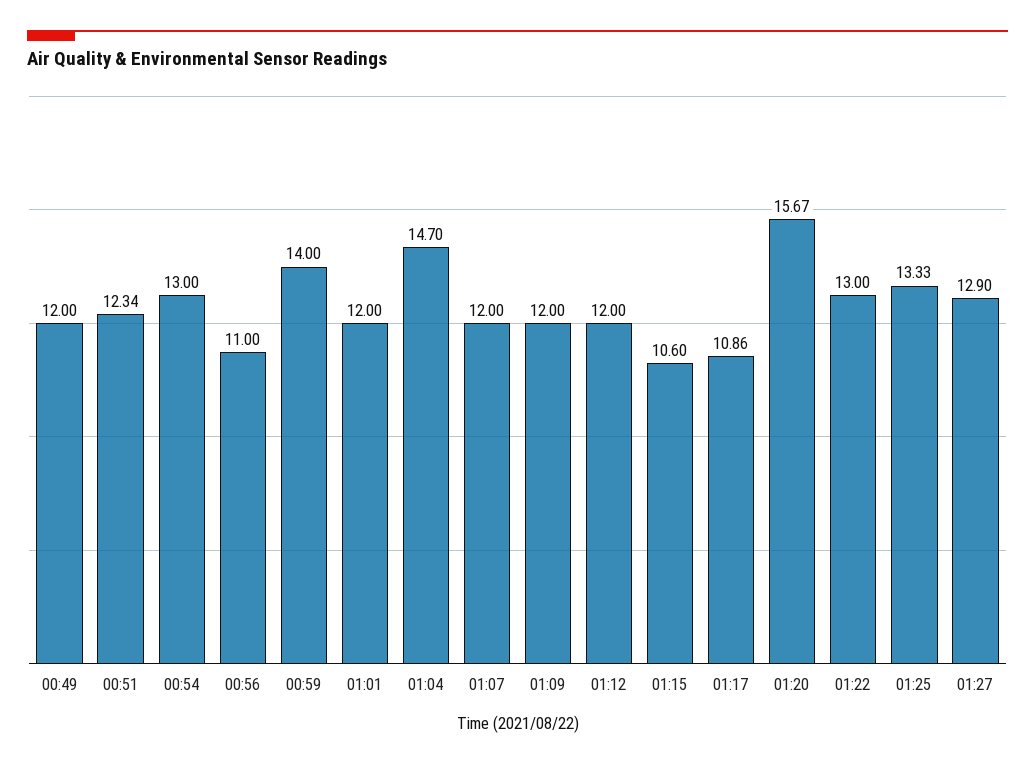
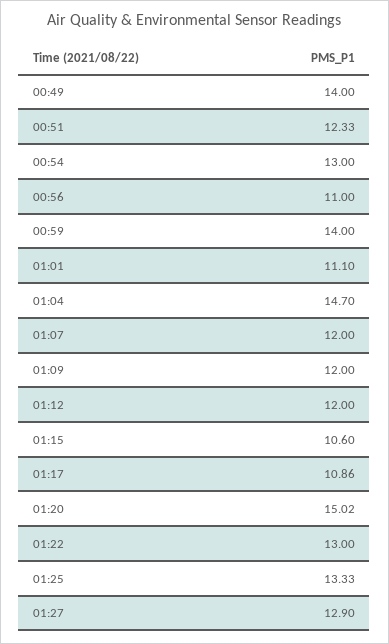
  {
-   "00:49": 12,
+   "00:49": 14,
-   "00:51": 12.34,
+   "00:51": 12.33,
    "00:54": 13,
    "00:56": 11,
    "00:59": 14,
-   "01:01": 12,
+   "01:01": 11.1,
    "01:04": 14.7,
    "01:07": 12,
    "01:09": 12,
    "01:12": 12,
    "01:15": 10.6,
    "01:17": 10.86,
-   "01:20": 15.67,
+   "01:20": 15.02,
    "01:22": 13,
    "01:25": 13.33,
    "01:27": 12.9
  }

